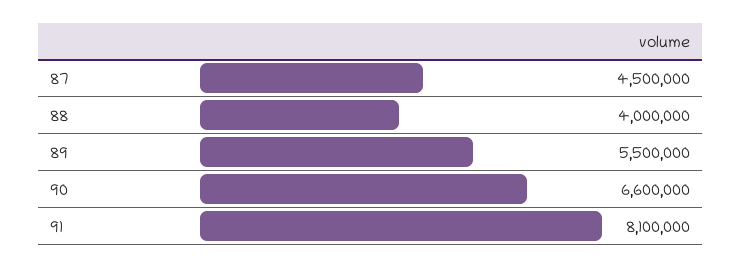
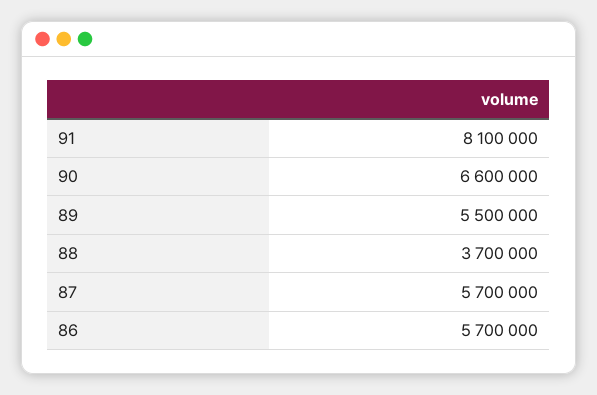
  {
-   "87": 4500000,
+   "87": 5700000,
-   "88": 4000000,
+   "88": 3700000,
    "89": 5500000,
    "90": 6600000,
-   "91": 8100000
+   "91": 8100000,
+   "86": 5700000
  }

